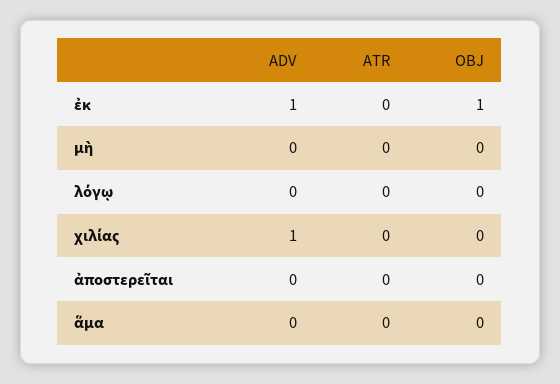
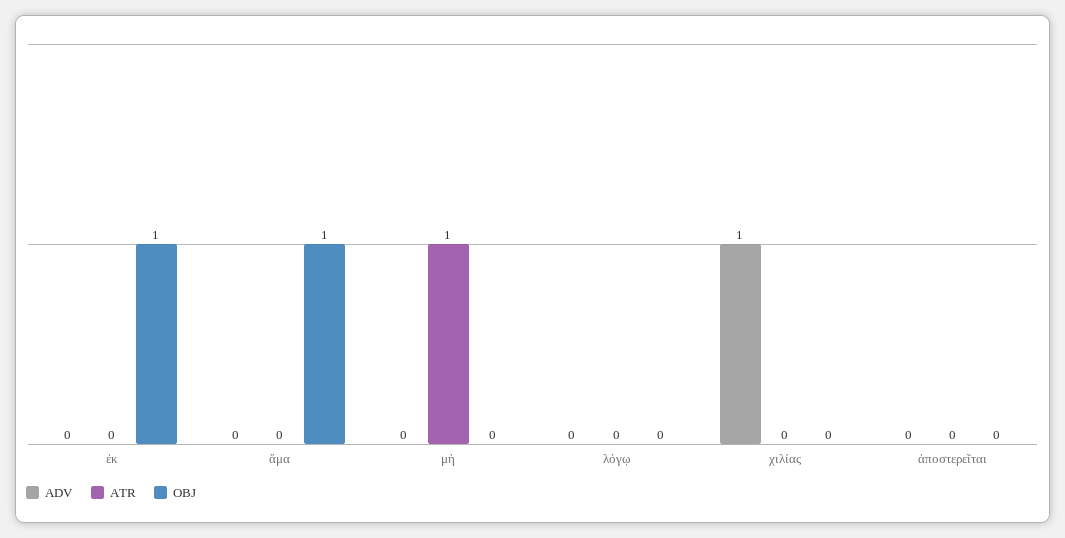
  {
    "ADV": {
-     "ἐκ": 1,
+     "ἐκ": 0,
      "μὴ": 0,
      "λόγῳ": 0,
      "χιλίας": 1,
      "ἀποστερεῖται": 0,
      "ἅμα": 0
    },
    "ATR": {
      "ἐκ": 0,
-     "μὴ": 0,
+     "μὴ": 1,
      "λόγῳ": 0,
      "χιλίας": 0,
      "ἀποστερεῖται": 0,
      "ἅμα": 0
    },
    "OBJ": {
      "ἐκ": 1,
      "μὴ": 0,
      "λόγῳ": 0,
      "χιλίας": 0,
      "ἀποστερεῖται": 0,
-     "ἅμα": 0
+     "ἅμα": 1
    }
  }

